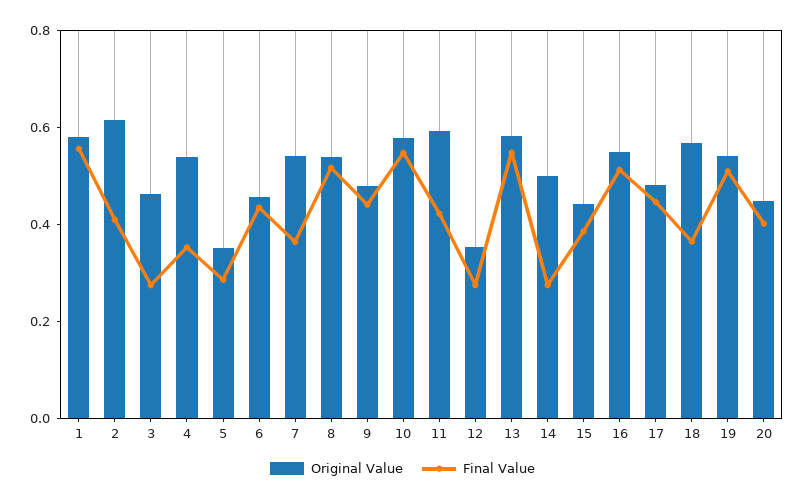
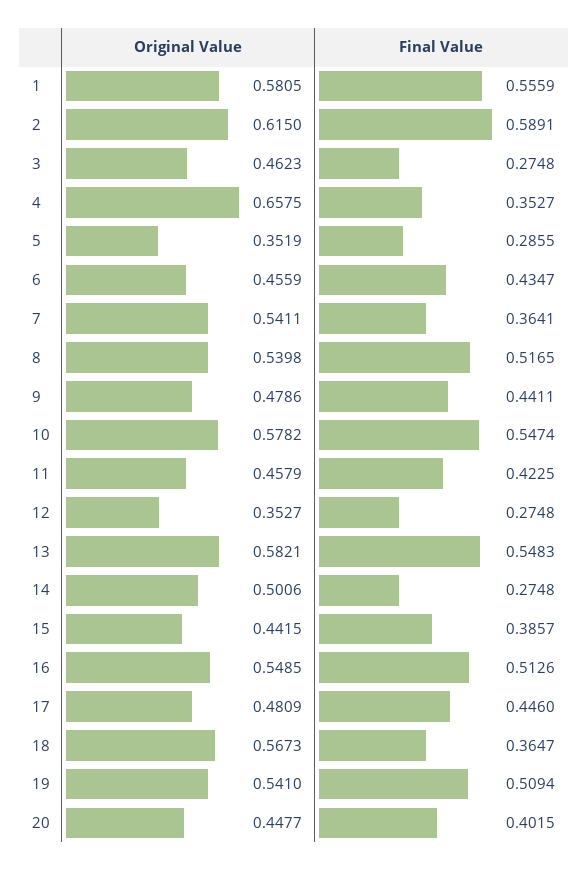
  {
    "Original Value": {
      "1": 0.5805,
      "2": 0.615,
      "3": 0.4623,
-     "4": 0.55,
+     "4": 0.6575,
      "5": 0.3519,
      "6": 0.4559,
      "7": 0.5411,
      "8": 0.5398,
      "9": 0.4786,
      "10": 0.5782,
-     "11": 0.6,
+     "11": 0.4579,
      "12": 0.3527,
      "13": 0.5821,
      "14": 0.5006,
      "15": 0.4415,
      "16": 0.5485,
      "17": 0.4809,
      "18": 0.5673,
      "19": 0.541,
      "20": 0.4477
    },
    "Final Value": {
      "1": 0.5559,
-     "2": 0.4,
+     "2": 0.5891,
      "3": 0.2748,
      "4": 0.3527,
      "5": 0.2855,
      "6": 0.4347,
      "7": 0.3641,
      "8": 0.5165,
      "9": 0.4411,
      "10": 0.5474,
      "11": 0.4225,
      "12": 0.2748,
      "13": 0.5483,
      "14": 0.2748,
      "15": 0.3857,
      "16": 0.5126,
      "17": 0.446,
      "18": 0.3647,
      "19": 0.5094,
      "20": 0.4015
    }
  }

